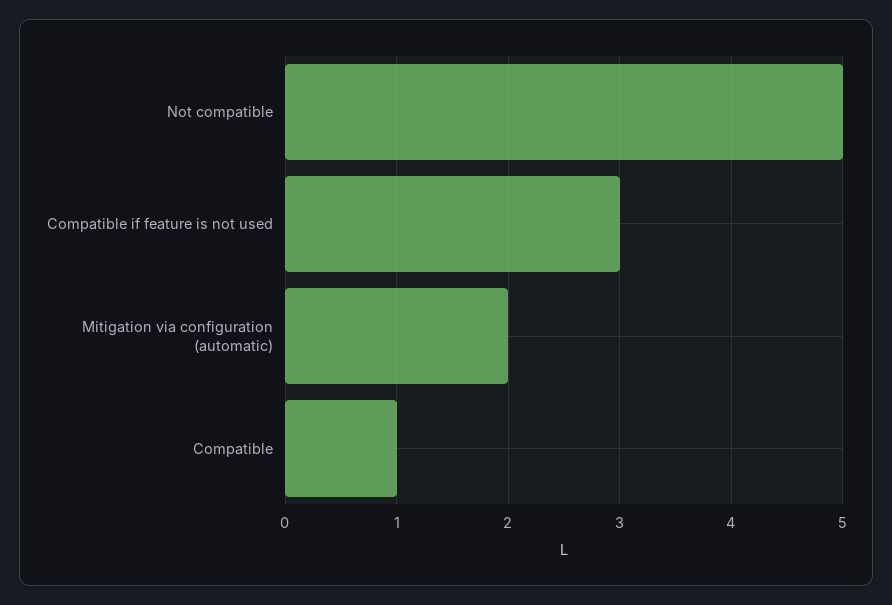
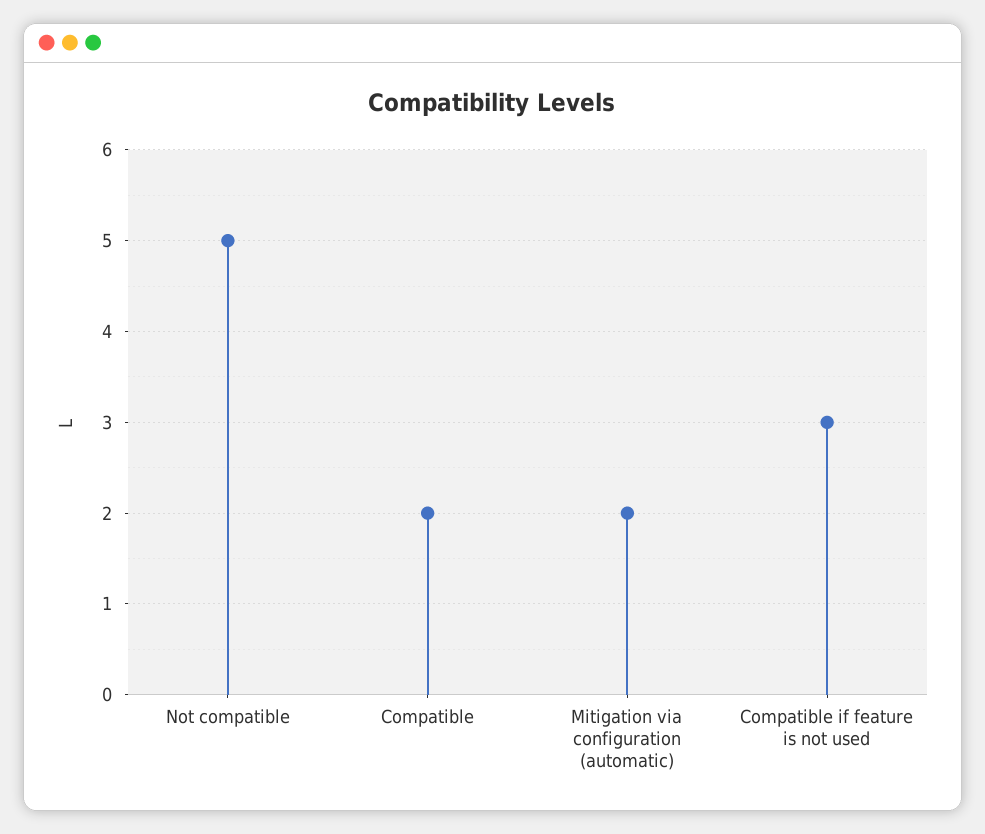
  {
    "Not compatible": 5,
    "Compatible if feature is not used": 3,
    "Mitigation via configuration (automatic)": 2,
-   "Compatible": 1
+   "Compatible": 2
  }

